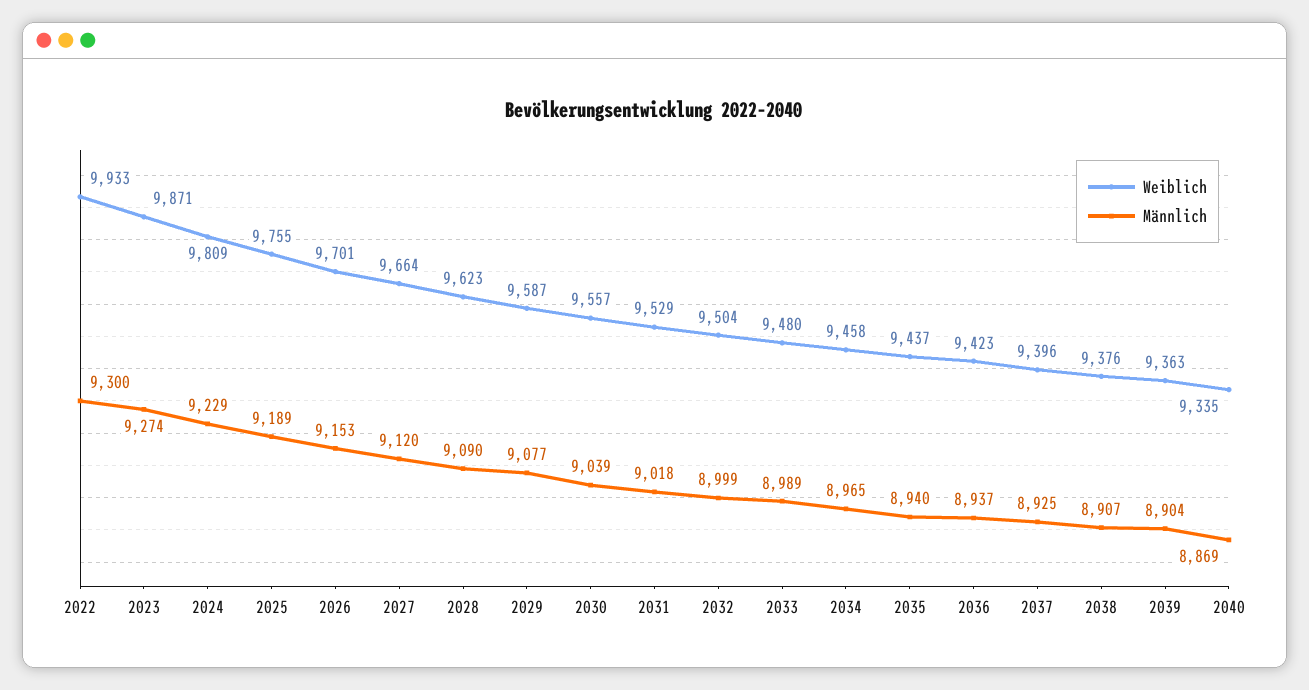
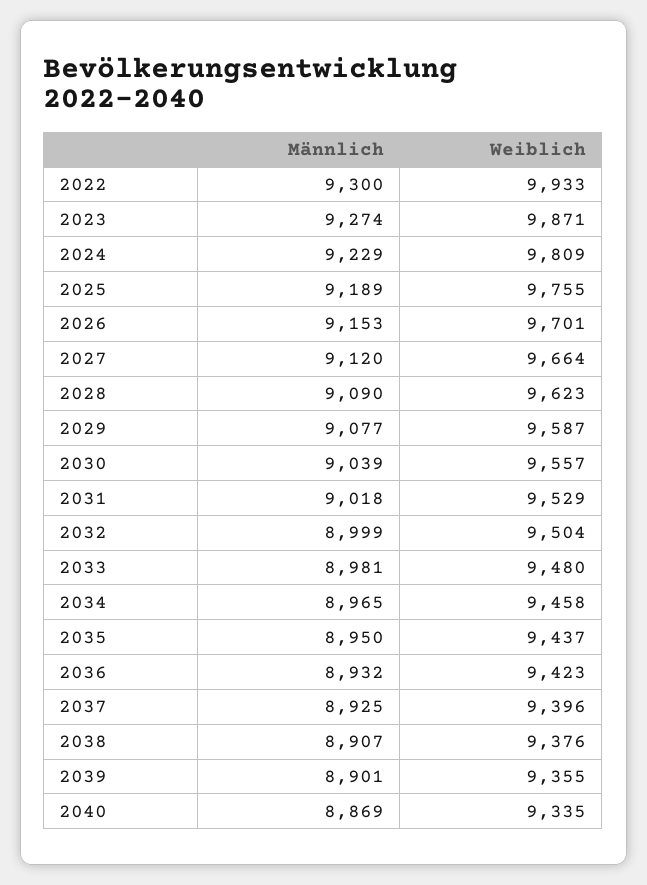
  {
    "Weiblich": {
      "2022": 9933,
      "2023": 9871,
      "2024": 9809,
      "2025": 9755,
      "2026": 9701,
      "2027": 9664,
      "2028": 9623,
      "2029": 9587,
      "2030": 9557,
      "2031": 9529,
      "2032": 9504,
      "2033": 9480,
      "2034": 9458,
      "2035": 9437,
      "2036": 9423,
      "2037": 9396,
      "2038": 9376,
-     "2039": 9363,
+     "2039": 9355,
      "2040": 9335
    },
    "Männlich": {
      "2022": 9300,
      "2023": 9274,
      "2024": 9229,
      "2025": 9189,
      "2026": 9153,
      "2027": 9120,
      "2028": 9090,
      "2029": 9077,
      "2030": 9039,
      "2031": 9018,
      "2032": 8999,
-     "2033": 8989,
+     "2033": 8981,
      "2034": 8965,
-     "2035": 8940,
+     "2035": 8950,
-     "2036": 8937,
+     "2036": 8932,
      "2037": 8925,
      "2038": 8907,
-     "2039": 8904,
+     "2039": 8901,
      "2040": 8869
    }
  }

